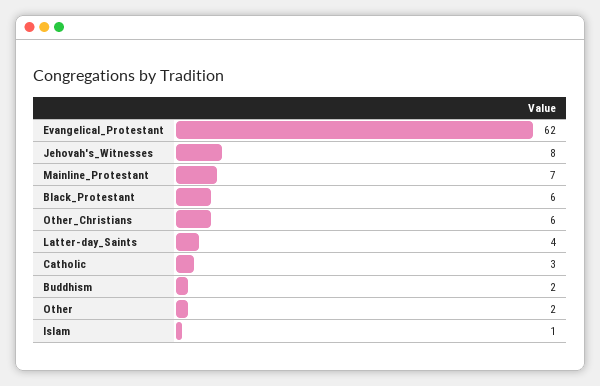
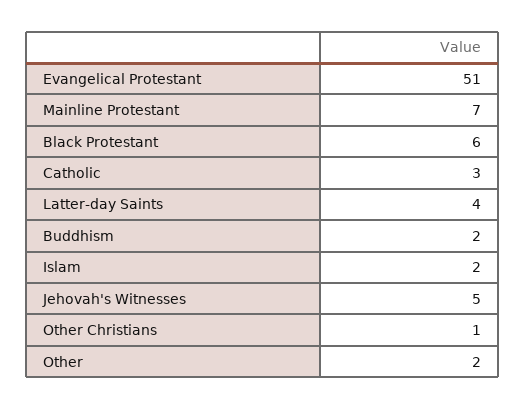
  {
-   "Evangelical_Protestant": 62,
+   "Evangelical_Protestant": 51,
-   "Jehovah's_Witnesses": 8,
+   "Jehovah's_Witnesses": 5,
    "Mainline_Protestant": 7,
    "Black_Protestant": 6,
-   "Other_Christians": 6,
+   "Other_Christians": 1,
    "Latter-day_Saints": 4,
    "Catholic": 3,
    "Buddhism": 2,
    "Other": 2,
-   "Islam": 1
+   "Islam": 2
  }

